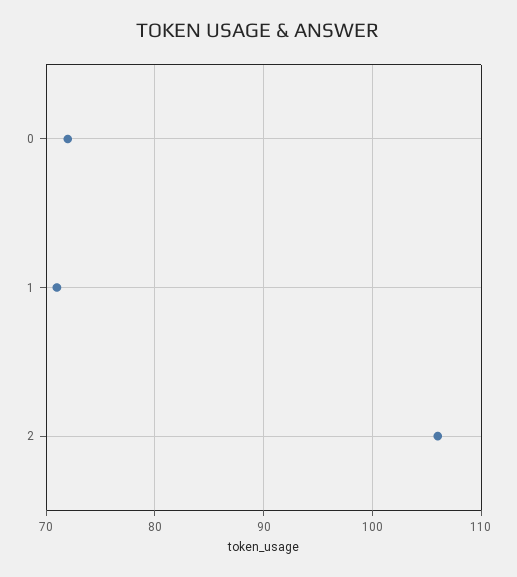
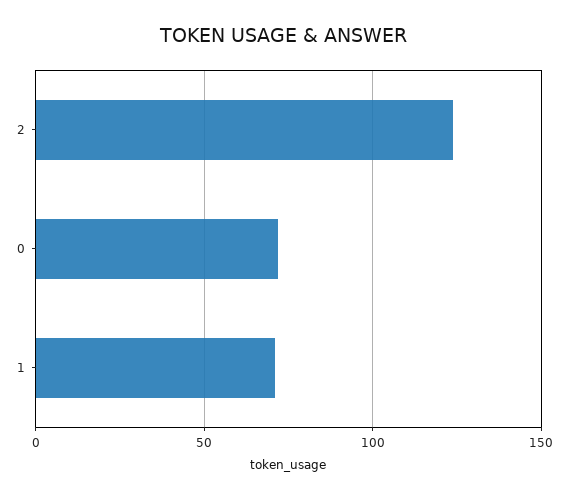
  {
    "0": 72,
    "1": 71,
-   "2": 106
+   "2": 125
  }

